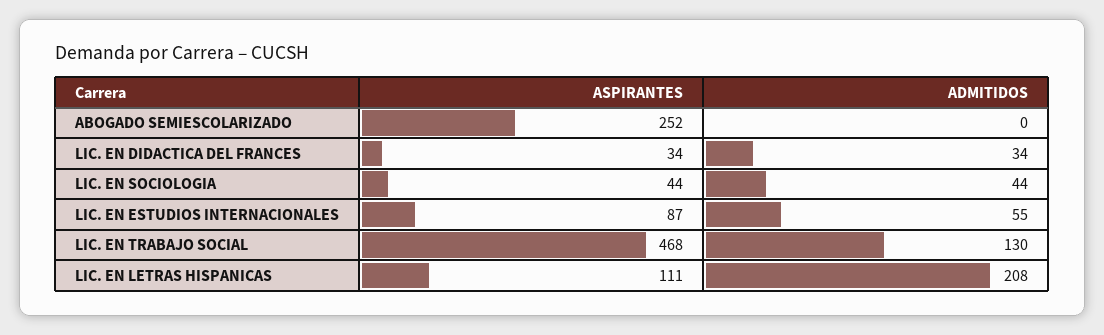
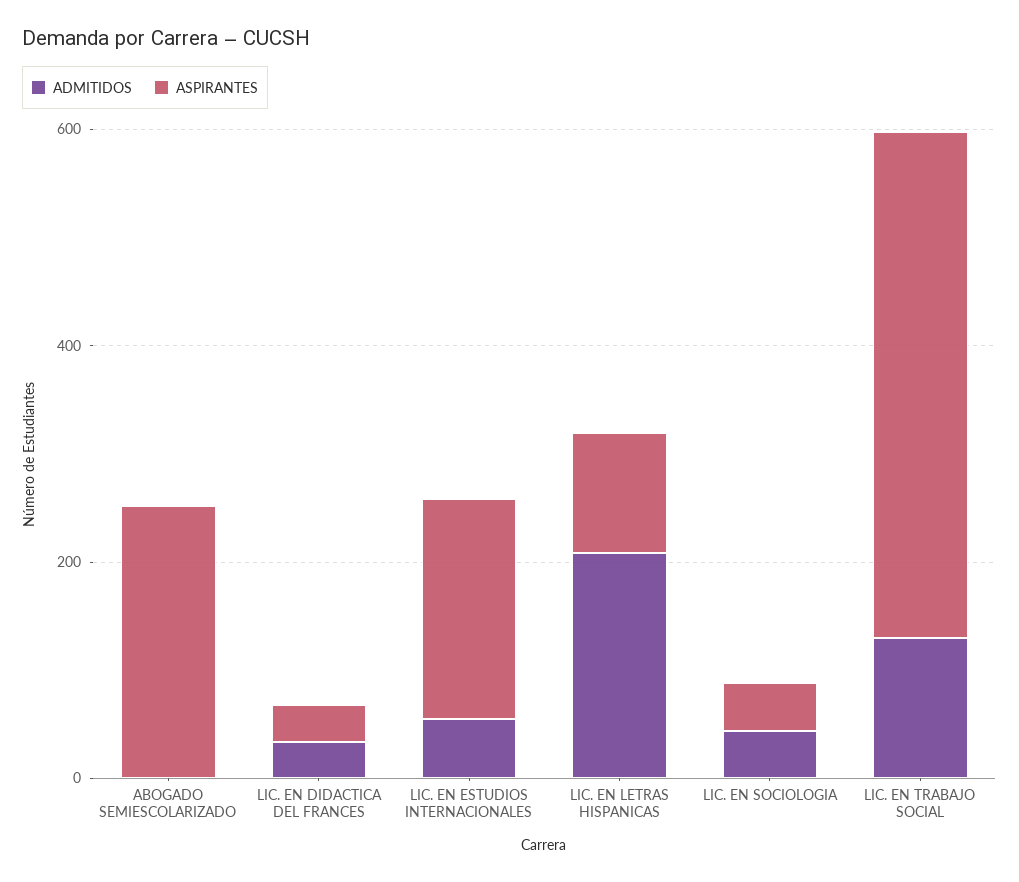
  {
    "ASPIRANTES": {
      "ABOGADO SEMIESCOLARIZADO": 252,
      "LIC. EN DIDACTICA DEL FRANCES": 34,
      "LIC. EN SOCIOLOGIA": 44,
-     "LIC. EN ESTUDIOS INTERNACIONALES": 87,
+     "LIC. EN ESTUDIOS INTERNACIONALES": 200,
      "LIC. EN TRABAJO SOCIAL": 468,
      "LIC. EN LETRAS HISPANICAS": 111
    },
    "ADMITIDOS": {
      "ABOGADO SEMIESCOLARIZADO": 0,
      "LIC. EN DIDACTICA DEL FRANCES": 34,
      "LIC. EN SOCIOLOGIA": 44,
      "LIC. EN ESTUDIOS INTERNACIONALES": 55,
      "LIC. EN TRABAJO SOCIAL": 130,
      "LIC. EN LETRAS HISPANICAS": 208
    }
  }

